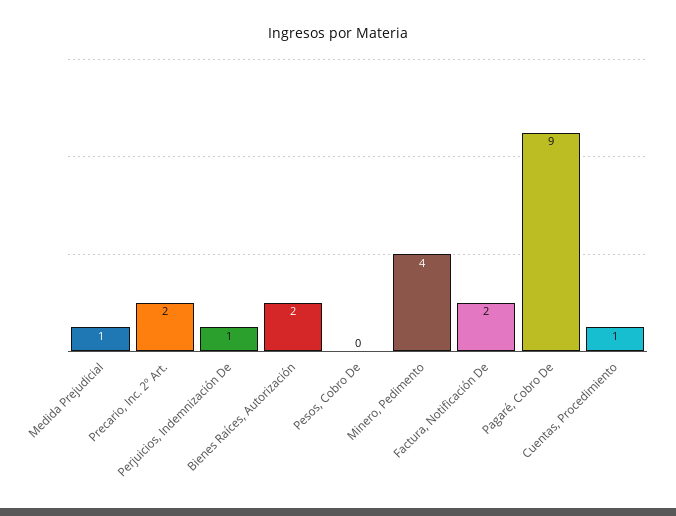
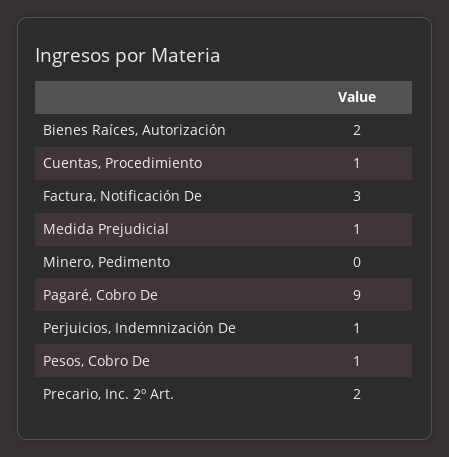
  {
    "Medida Prejudicial": 1,
    "Precario, Inc. 2º Art.": 2,
    "Perjuicios, Indemnización De": 1,
    "Bienes Raíces, Autorización": 2,
-   "Pesos, Cobro De": 0,
+   "Pesos, Cobro De": 1,
-   "Minero, Pedimento": 4,
+   "Minero, Pedimento": 0,
-   "Factura, Notificación De": 2,
+   "Factura, Notificación De": 3,
    "Pagaré, Cobro De": 9,
    "Cuentas, Procedimiento": 1
  }

